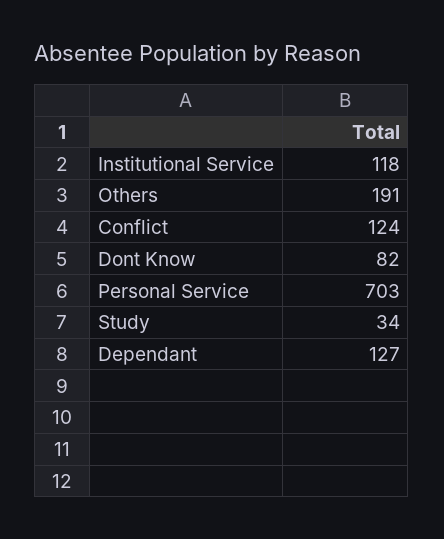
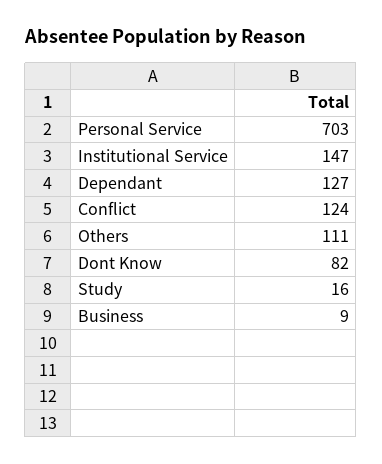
  {
-   "Institutional Service": 118,
+   "Institutional Service": 147,
-   "Others": 191,
+   "Others": 111,
    "Conflict": 124,
    "Dont Know": 82,
    "Personal Service": 703,
-   "Study": 34,
+   "Study": 16,
-   "Dependant": 127
+   "Dependant": 127,
+   "Business": 9
  }

